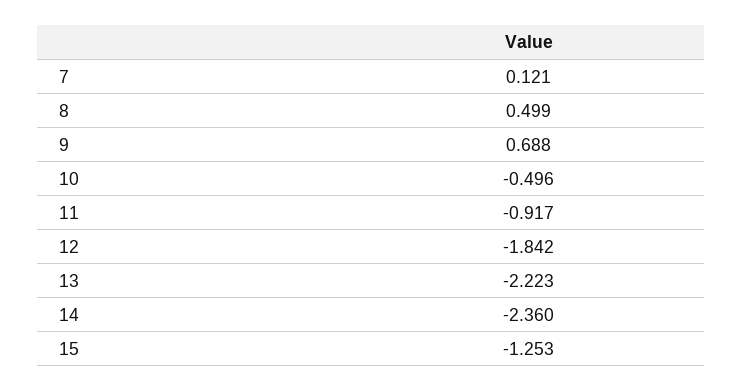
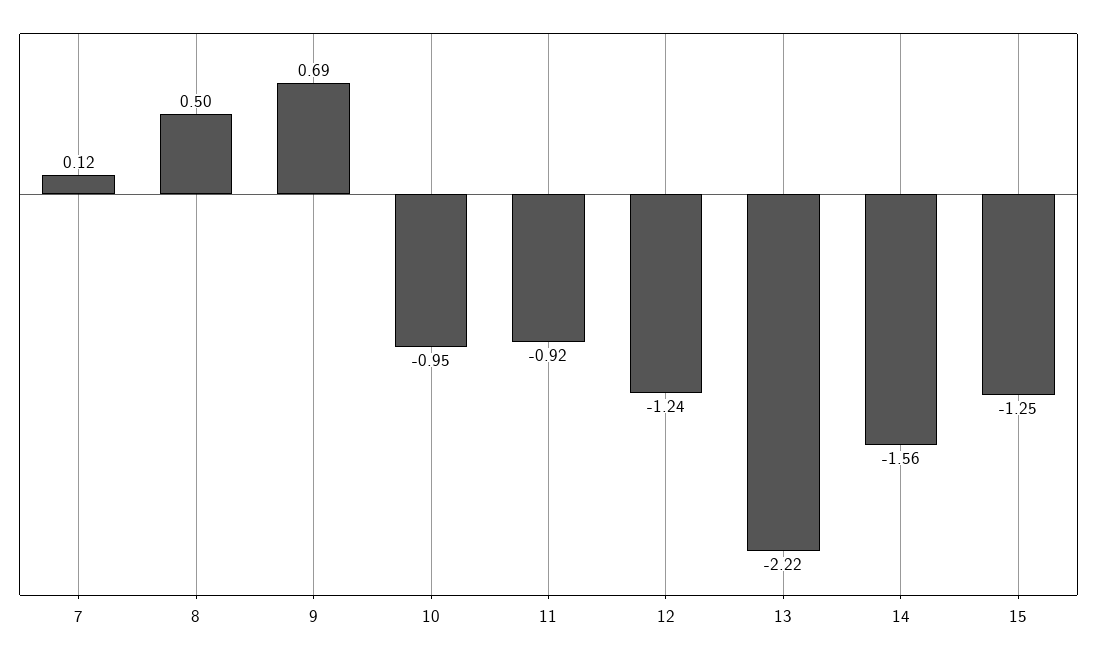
  {
    "7": 0.121,
    "8": 0.499,
    "9": 0.688,
-   "10": -0.496,
+   "10": -0.95,
    "11": -0.917,
-   "12": -1.842,
+   "12": -1.24,
    "13": -2.223,
-   "14": -2.36,
+   "14": -1.56,
    "15": -1.253
  }

